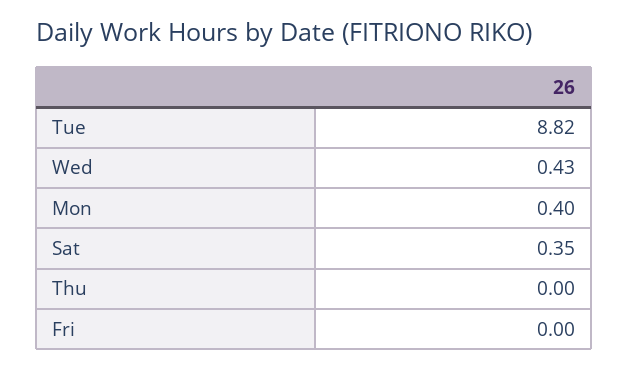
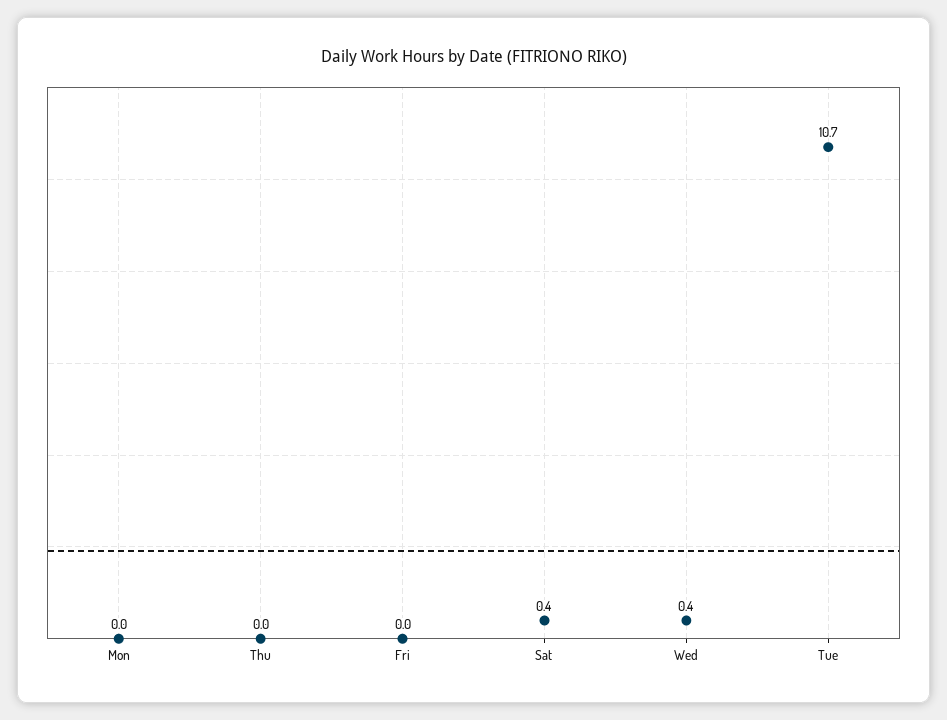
  {
-   "Tue": 8.82,
+   "Tue": 10.7,
    "Wed": 0.43,
-   "Mon": 0.4,
+   "Mon": 0,
    "Sat": 0.35,
    "Thu": 0,
    "Fri": 0
  }

